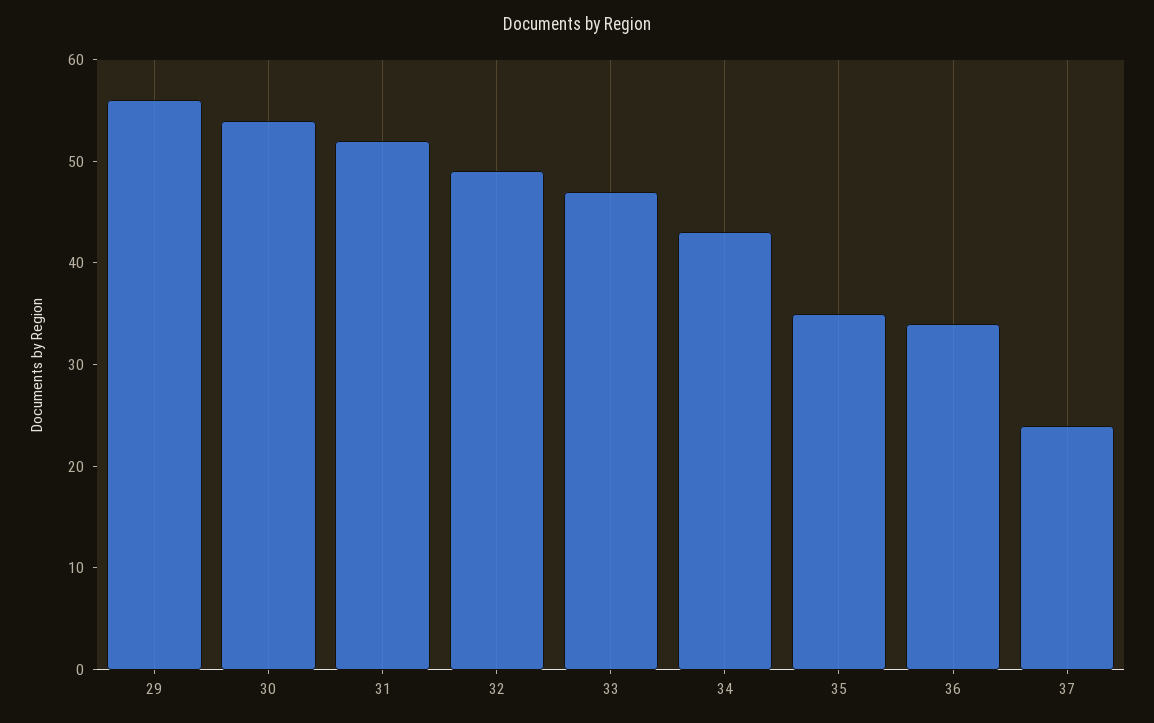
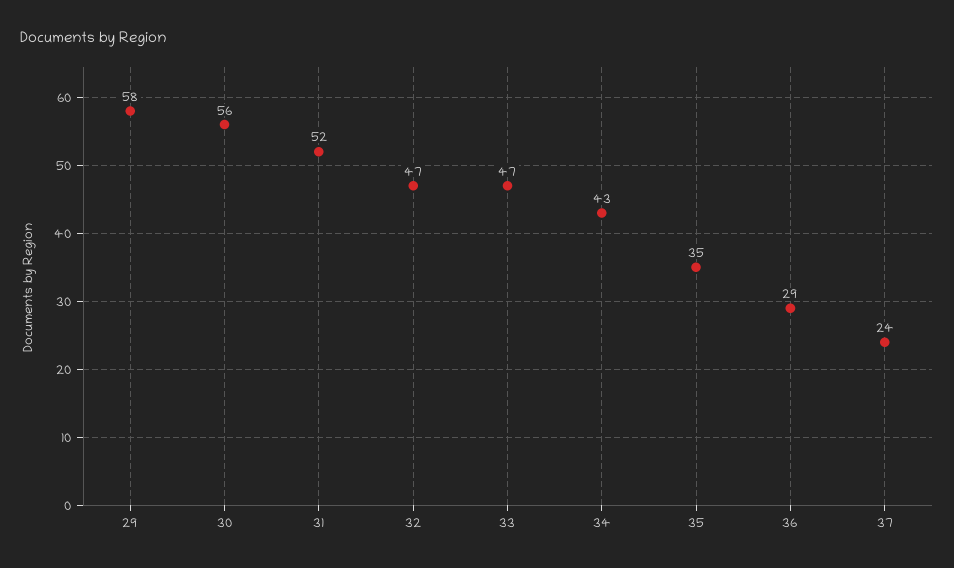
  {
-   "29": 56,
+   "29": 58,
-   "30": 54,
+   "30": 56,
    "31": 52,
-   "32": 49,
+   "32": 47,
    "33": 47,
    "34": 43,
    "35": 35,
-   "36": 34,
+   "36": 29,
    "37": 24
  }

